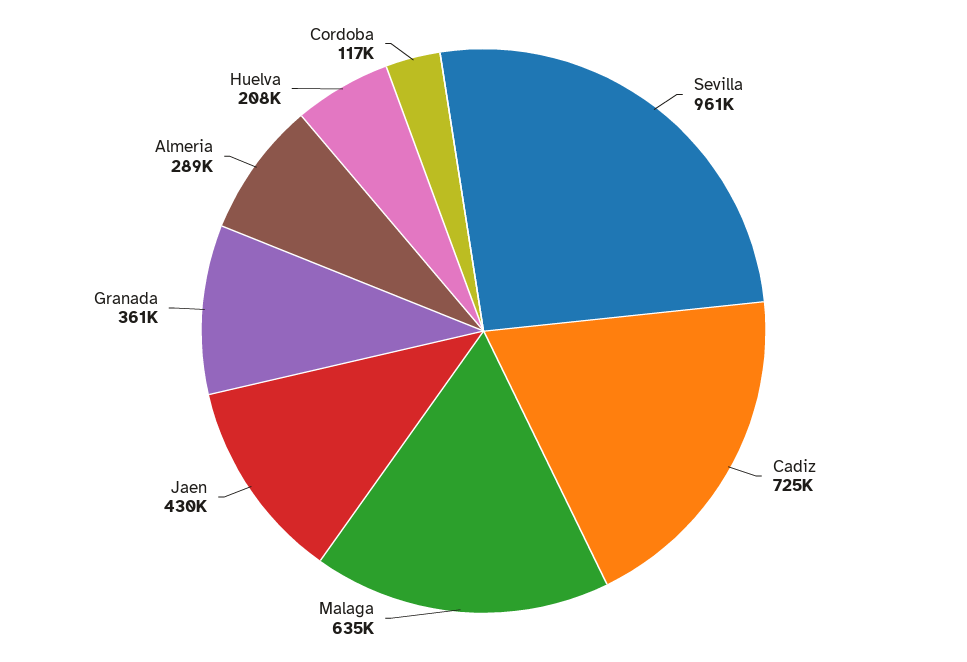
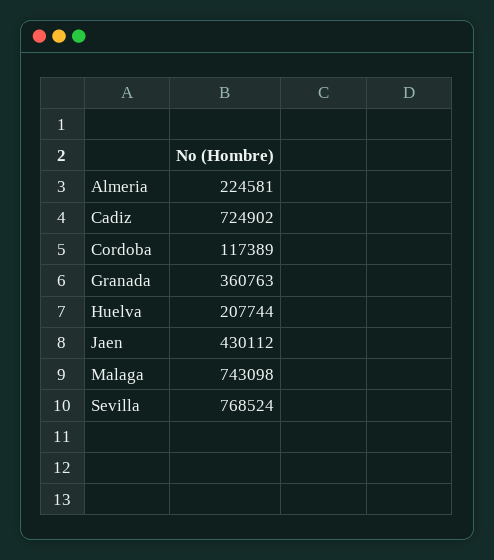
  {
-   "Sevilla": 961000,
+   "Sevilla": 768524,
    "Cadiz": 724902,
-   "Malaga": 635000,
+   "Malaga": 743098,
    "Jaen": 430112,
    "Granada": 360763,
-   "Almeria": 289000,
+   "Almeria": 224581,
    "Huelva": 207744,
    "Cordoba": 117389
  }

